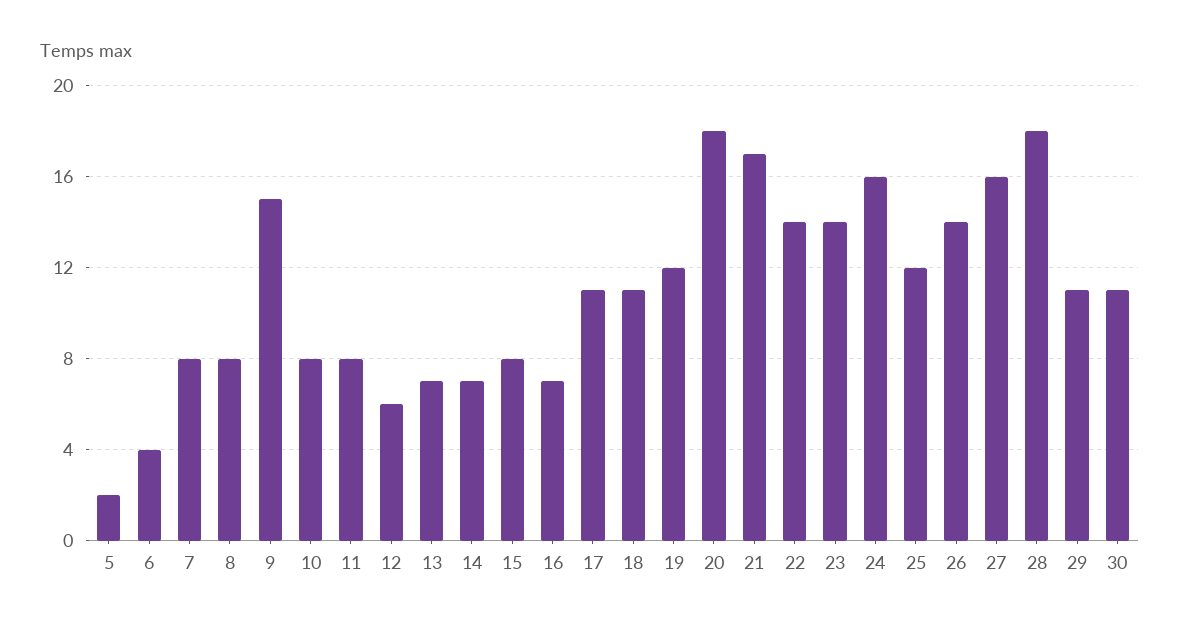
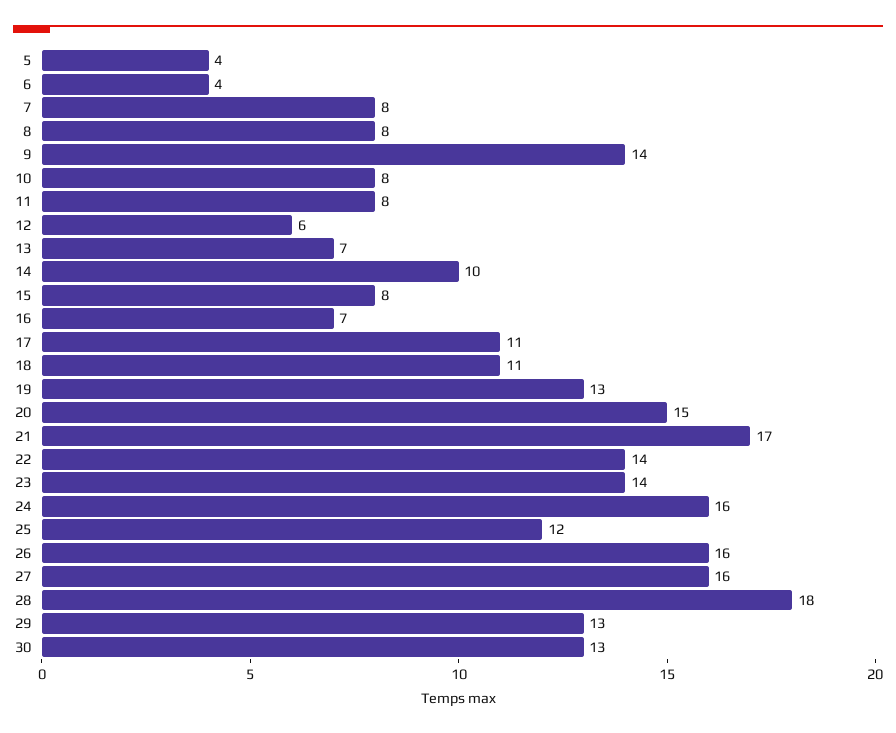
  {
-   "5": 2,
+   "5": 4,
    "6": 4,
    "7": 8,
    "8": 8,
-   "9": 15,
+   "9": 14,
    "10": 8,
    "11": 8,
    "12": 6,
    "13": 7,
-   "14": 7,
+   "14": 10,
    "15": 8,
    "16": 7,
    "17": 11,
    "18": 11,
-   "19": 12,
+   "19": 13,
-   "20": 18,
+   "20": 15,
    "21": 17,
    "22": 14,
    "23": 14,
    "24": 16,
    "25": 12,
-   "26": 14,
+   "26": 16,
    "27": 16,
    "28": 18,
-   "29": 11,
+   "29": 13,
-   "30": 11
+   "30": 13
  }

